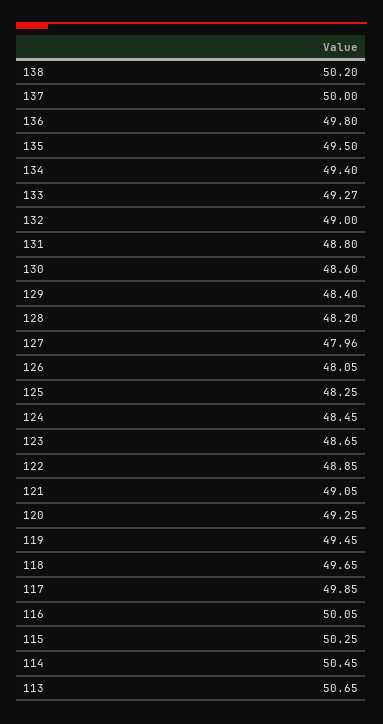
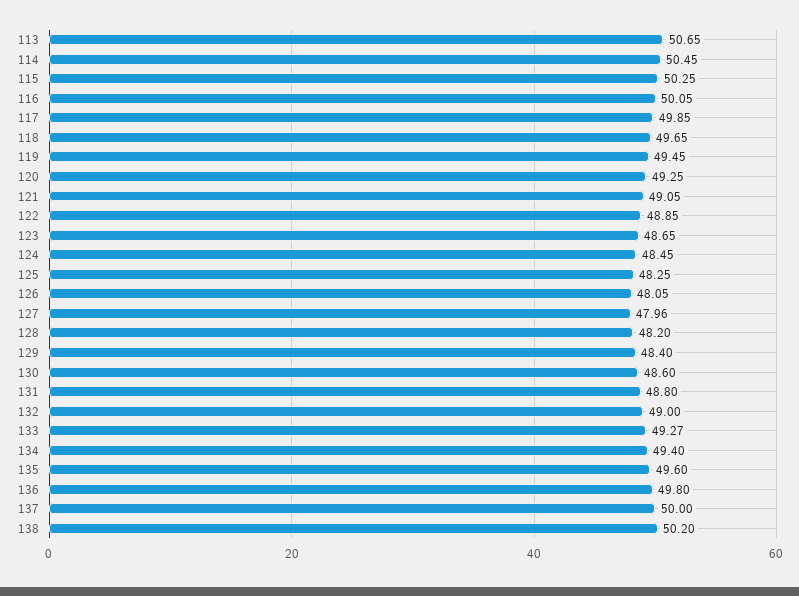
  {
    "138": 50.2,
    "137": 50,
    "136": 49.8,
-   "135": 49.5,
+   "135": 49.6,
    "134": 49.4,
    "133": 49.27,
    "132": 49,
    "131": 48.8,
    "130": 48.6,
    "129": 48.4,
    "128": 48.2,
    "127": 47.96,
    "126": 48.05,
    "125": 48.25,
    "124": 48.45,
    "123": 48.65,
    "122": 48.85,
    "121": 49.05,
    "120": 49.25,
    "119": 49.45,
    "118": 49.65,
    "117": 49.85,
    "116": 50.05,
    "115": 50.25,
    "114": 50.45,
    "113": 50.65
  }

